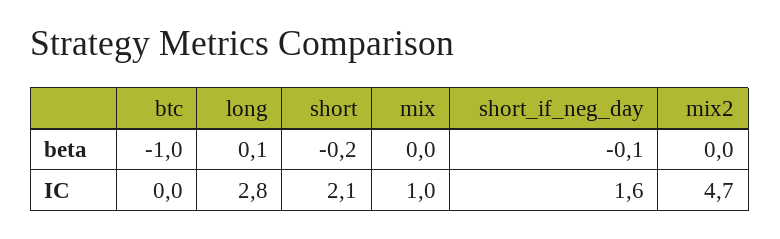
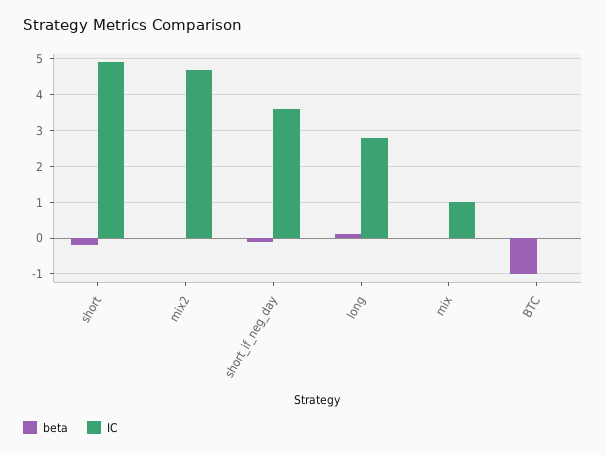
  {
    "beta": {
      "btc": -1,
      "long": 0.1,
      "short": -0.2,
      "mix": 0,
      "short_if_neg_day": -0.1,
      "mix2": 0
    },
    "IC": {
      "btc": 0,
      "long": 2.8,
-     "short": 2.1,
+     "short": 5,
      "mix": 1,
-     "short_if_neg_day": 1.6,
+     "short_if_neg_day": 3.5,
      "mix2": 4.7
    }
  }

